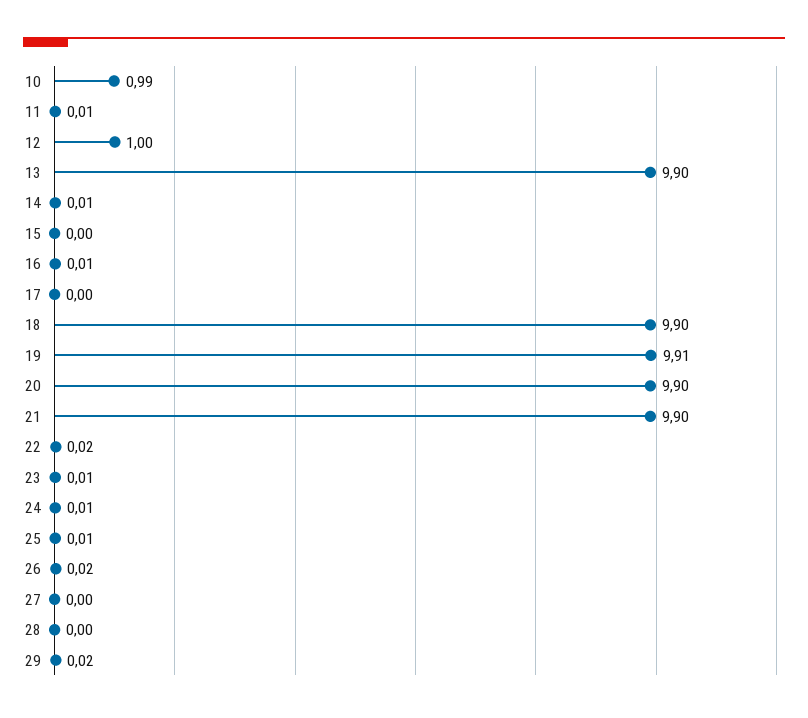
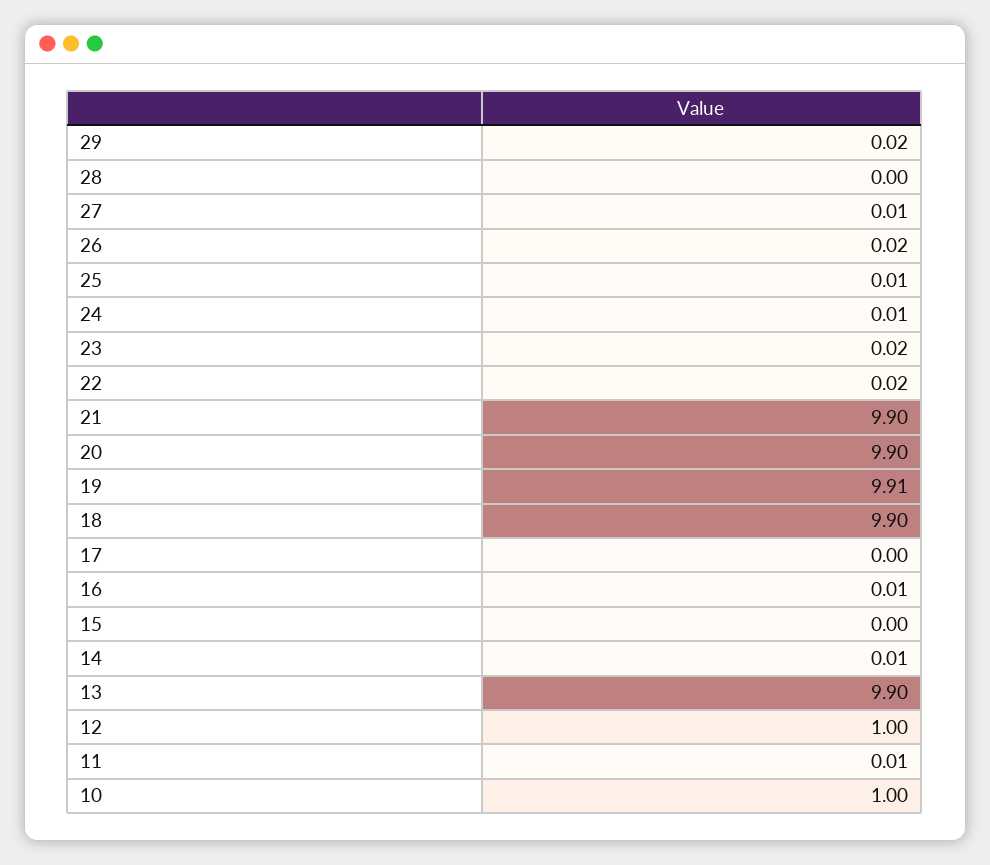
  {
-   "10": 0.99,
+   "10": 1,
    "11": 0.01,
    "12": 1,
    "13": 9.9,
    "14": 0.01,
    "15": 0,
    "16": 0.01,
    "17": 0,
    "18": 9.9,
    "19": 9.91,
    "20": 9.9,
    "21": 9.9,
    "22": 0.02,
-   "23": 0.01,
+   "23": 0.02,
    "24": 0.01,
    "25": 0.01,
    "26": 0.02,
-   "27": 0,
+   "27": 0.01,
    "28": 0,
    "29": 0.02
  }

